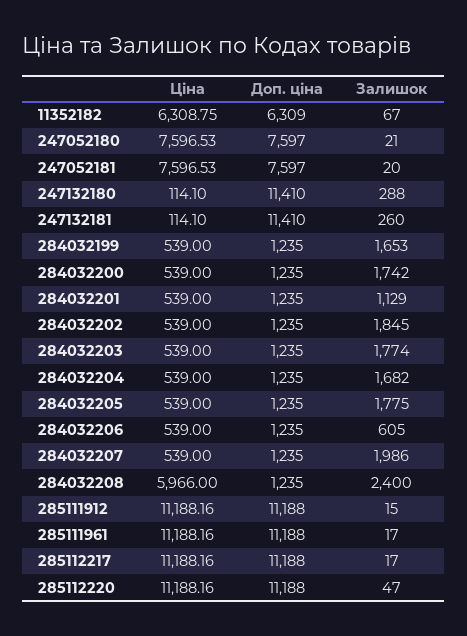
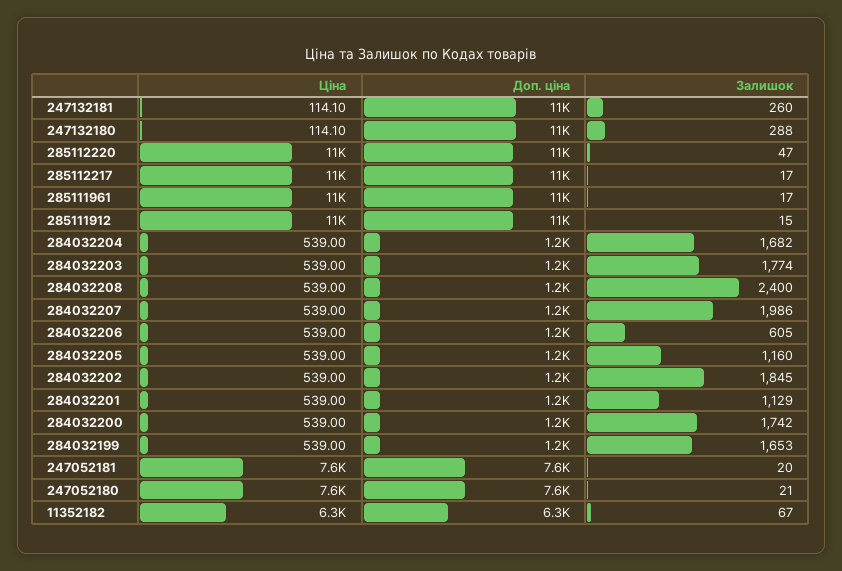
  {
    "Ціна": {
      "11352182": 6308.75,
      "247052180": 7596.53,
      "247052181": 7596.53,
      "247132180": 114.1,
      "247132181": 114.1,
      "284032199": 539,
      "284032200": 539,
      "284032201": 539,
      "284032202": 539,
      "284032203": 539,
      "284032204": 539,
      "284032205": 539,
      "284032206": 539,
      "284032207": 539,
-     "284032208": 5966,
+     "284032208": 539,
      "285111912": 11188.16,
      "285111961": 11188.16,
      "285112217": 11188.16,
      "285112220": 11188.16
    },
    "Доп. ціна": {
      "11352182": 6309,
      "247052180": 7597,
      "247052181": 7597,
      "247132180": 11410,
      "247132181": 11410,
      "284032199": 1235,
      "284032200": 1235,
      "284032201": 1235,
      "284032202": 1235,
      "284032203": 1235,
      "284032204": 1235,
      "284032205": 1235,
      "284032206": 1235,
      "284032207": 1235,
      "284032208": 1235,
      "285111912": 11188,
      "285111961": 11188,
      "285112217": 11188,
      "285112220": 11188
    },
    "Залишок": {
      "11352182": 67,
      "247052180": 21,
      "247052181": 20,
      "247132180": 288,
      "247132181": 260,
      "284032199": 1653,
      "284032200": 1742,
      "284032201": 1129,
      "284032202": 1845,
      "284032203": 1774,
      "284032204": 1682,
-     "284032205": 1775,
+     "284032205": 1160,
      "284032206": 605,
      "284032207": 1986,
      "284032208": 2400,
      "285111912": 15,
      "285111961": 17,
      "285112217": 17,
      "285112220": 47
    }
  }

